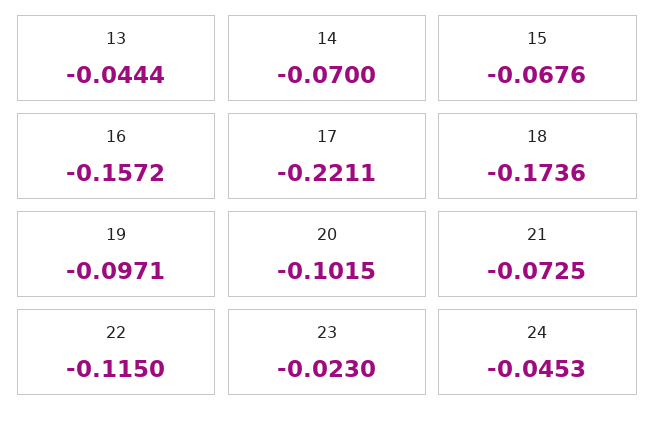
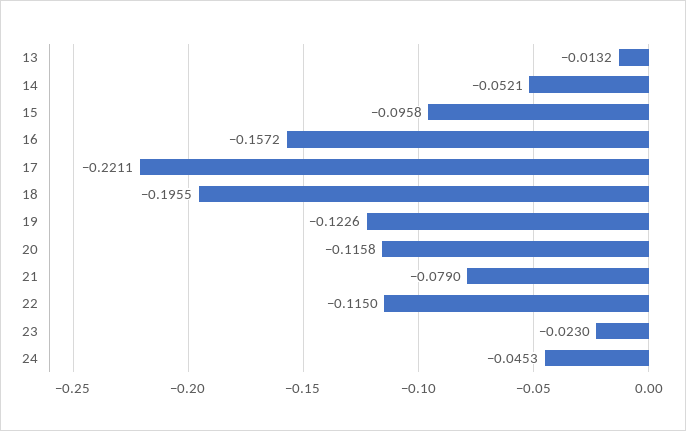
  {
-   "13": -0.0444,
+   "13": -0.0132,
-   "14": -0.07,
+   "14": -0.0521,
-   "15": -0.0676,
+   "15": -0.0958,
    "16": -0.1572,
    "17": -0.2211,
-   "18": -0.1736,
+   "18": -0.1955,
-   "19": -0.0971,
+   "19": -0.1226,
-   "20": -0.1015,
+   "20": -0.1158,
-   "21": -0.0725,
+   "21": -0.079,
    "22": -0.115,
    "23": -0.023,
    "24": -0.0453
  }

